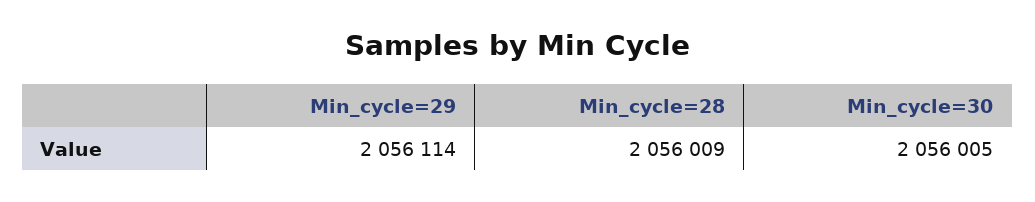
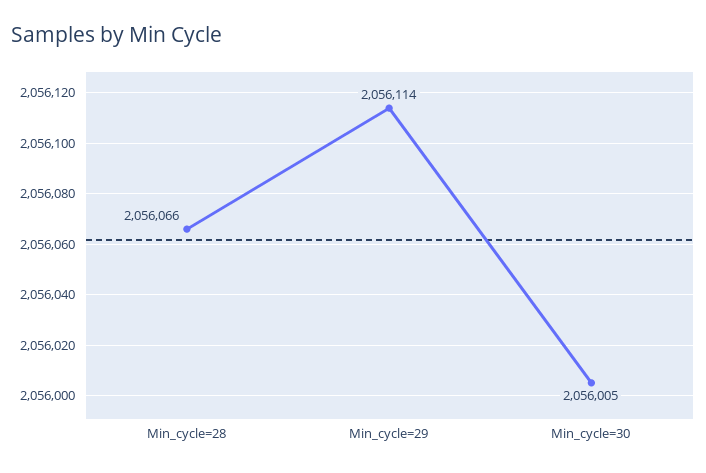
  {
    "Min_cycle=29": 2056114,
-   "Min_cycle=28": 2056009,
+   "Min_cycle=28": 2056066,
    "Min_cycle=30": 2056005
  }

